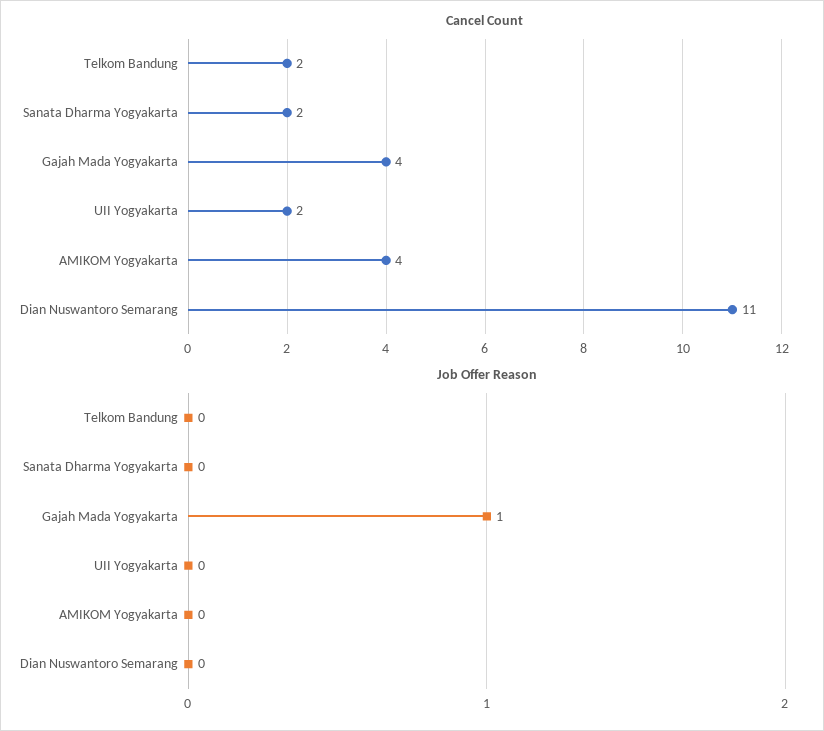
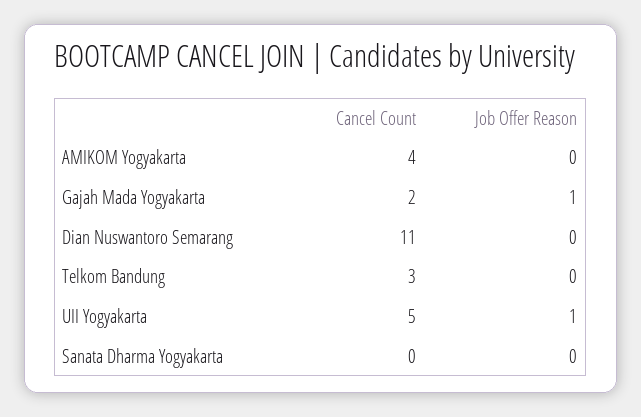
  {
    "Cancel Count": {
-     "Telkom Bandung": 2,
+     "Telkom Bandung": 3,
-     "Sanata Dharma Yogyakarta": 2,
+     "Sanata Dharma Yogyakarta": 0,
-     "Gajah Mada Yogyakarta": 4,
+     "Gajah Mada Yogyakarta": 2,
-     "UII Yogyakarta": 2,
+     "UII Yogyakarta": 5,
      "AMIKOM Yogyakarta": 4,
      "Dian Nuswantoro Semarang": 11
    },
    "Job Offer Reason": {
      "Telkom Bandung": 0,
      "Sanata Dharma Yogyakarta": 0,
      "Gajah Mada Yogyakarta": 1,
-     "UII Yogyakarta": 0,
+     "UII Yogyakarta": 1,
      "AMIKOM Yogyakarta": 0,
      "Dian Nuswantoro Semarang": 0
    }
  }

